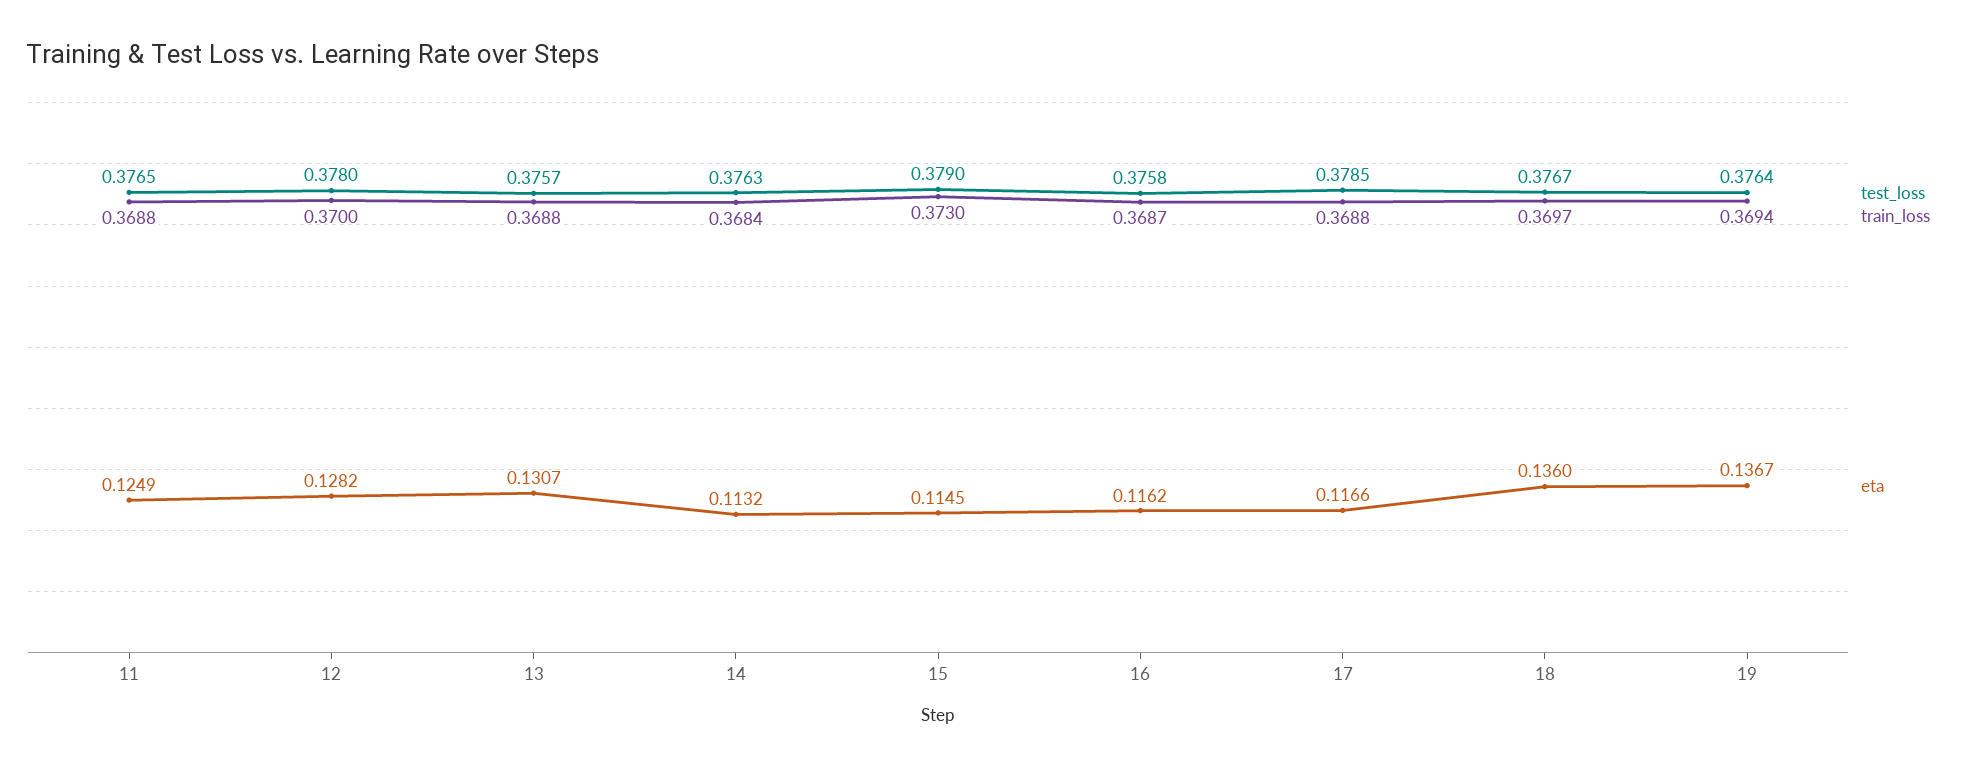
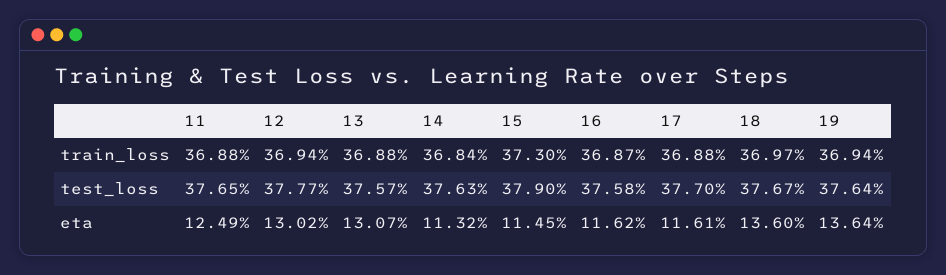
  {
    "test_loss": {
      "11": 0.3765,
-     "12": 0.378,
+     "12": 0.3777,
      "13": 0.3757,
      "14": 0.3763,
      "15": 0.379,
      "16": 0.3758,
-     "17": 0.3785,
+     "17": 0.377,
      "18": 0.3767,
      "19": 0.3764
    },
    "train_loss": {
      "11": 0.3688,
-     "12": 0.37,
+     "12": 0.3694,
      "13": 0.3688,
      "14": 0.3684,
      "15": 0.373,
      "16": 0.3687,
      "17": 0.3688,
      "18": 0.3697,
      "19": 0.3694
    },
    "eta": {
      "11": 0.1249,
-     "12": 0.1282,
+     "12": 0.1302,
      "13": 0.1307,
      "14": 0.1132,
      "15": 0.1145,
      "16": 0.1162,
-     "17": 0.1166,
+     "17": 0.1161,
      "18": 0.136,
-     "19": 0.1367
+     "19": 0.1364
    }
  }

